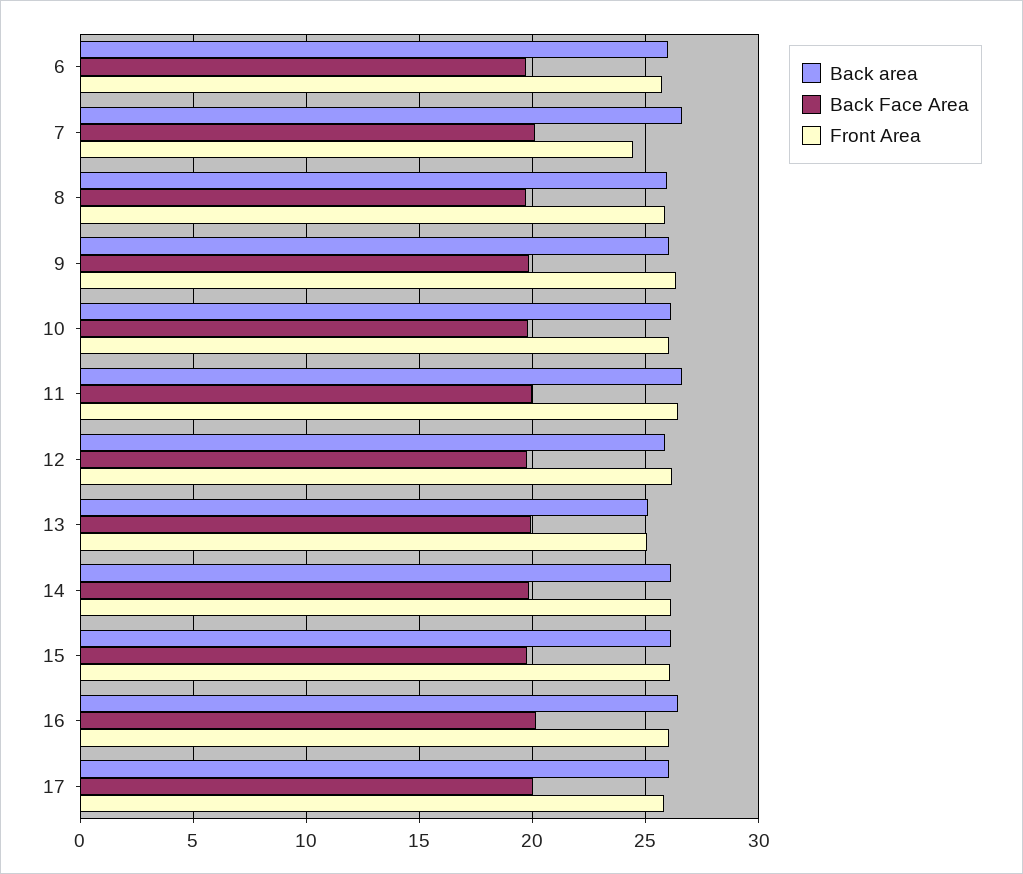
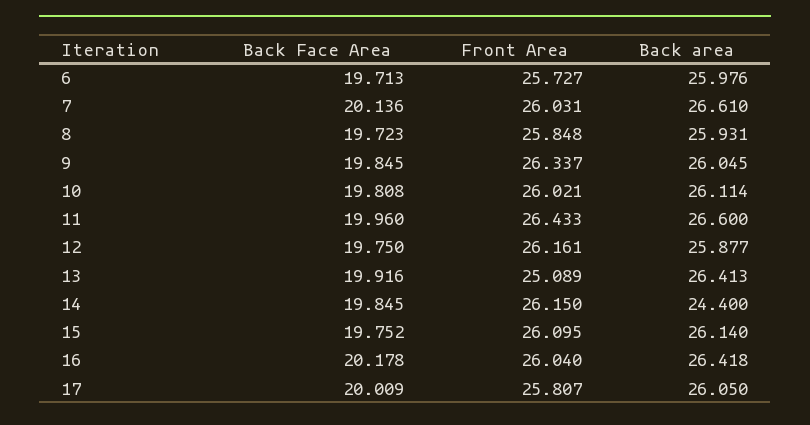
  {
    "Back area": {
      "6": 25.976,
      "7": 26.61,
      "8": 25.931,
      "9": 26.045,
      "10": 26.114,
      "11": 26.6,
      "12": 25.877,
-     "13": 25,
+     "13": 26.413,
-     "14": 26,
+     "14": 24.4,
      "15": 26.14,
      "16": 26.418,
      "17": 26.05
    },
    "Back Face Area": {
      "6": 19.713,
      "7": 20.136,
      "8": 19.723,
      "9": 19.845,
      "10": 19.808,
      "11": 19.96,
      "12": 19.75,
      "13": 19.916,
      "14": 19.845,
      "15": 19.752,
      "16": 20.178,
      "17": 20.009
    },
    "Front Area": {
      "6": 25.727,
-     "7": 24.5,
+     "7": 26.031,
      "8": 25.848,
      "9": 26.337,
      "10": 26.021,
      "11": 26.433,
      "12": 26.161,
      "13": 25.089,
      "14": 26.15,
      "15": 26.095,
      "16": 26.04,
      "17": 25.807
    }
  }

